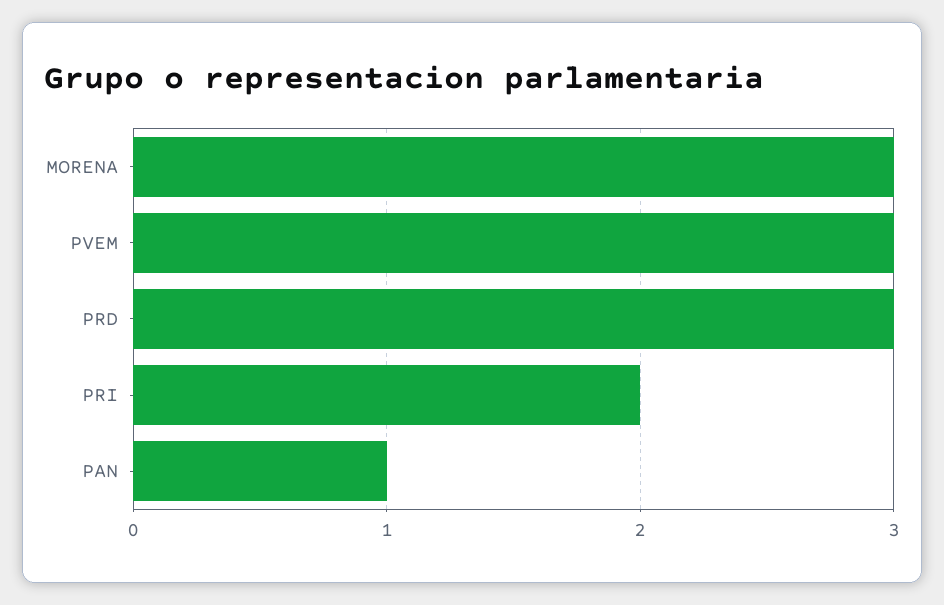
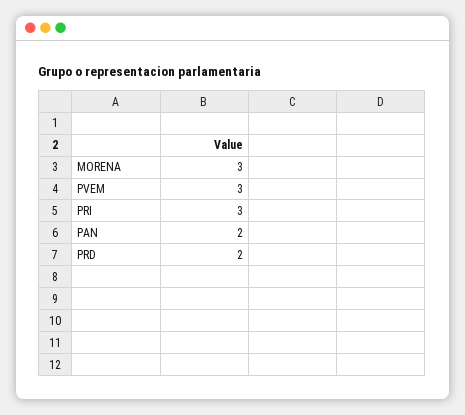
  {
    "MORENA": 3,
    "PVEM": 3,
-   "PRD": 3,
+   "PRD": 2,
-   "PRI": 2,
+   "PRI": 3,
-   "PAN": 1
+   "PAN": 2
  }

